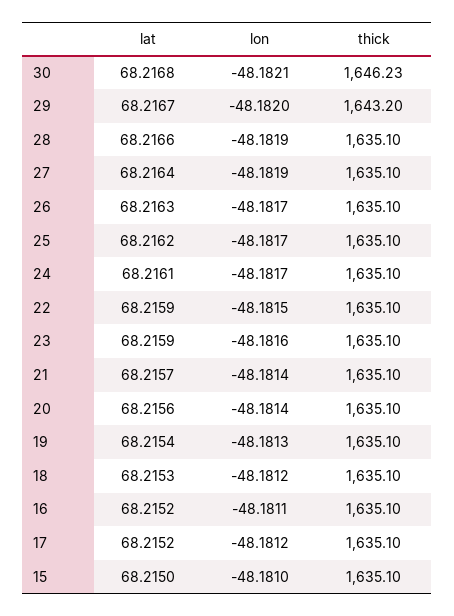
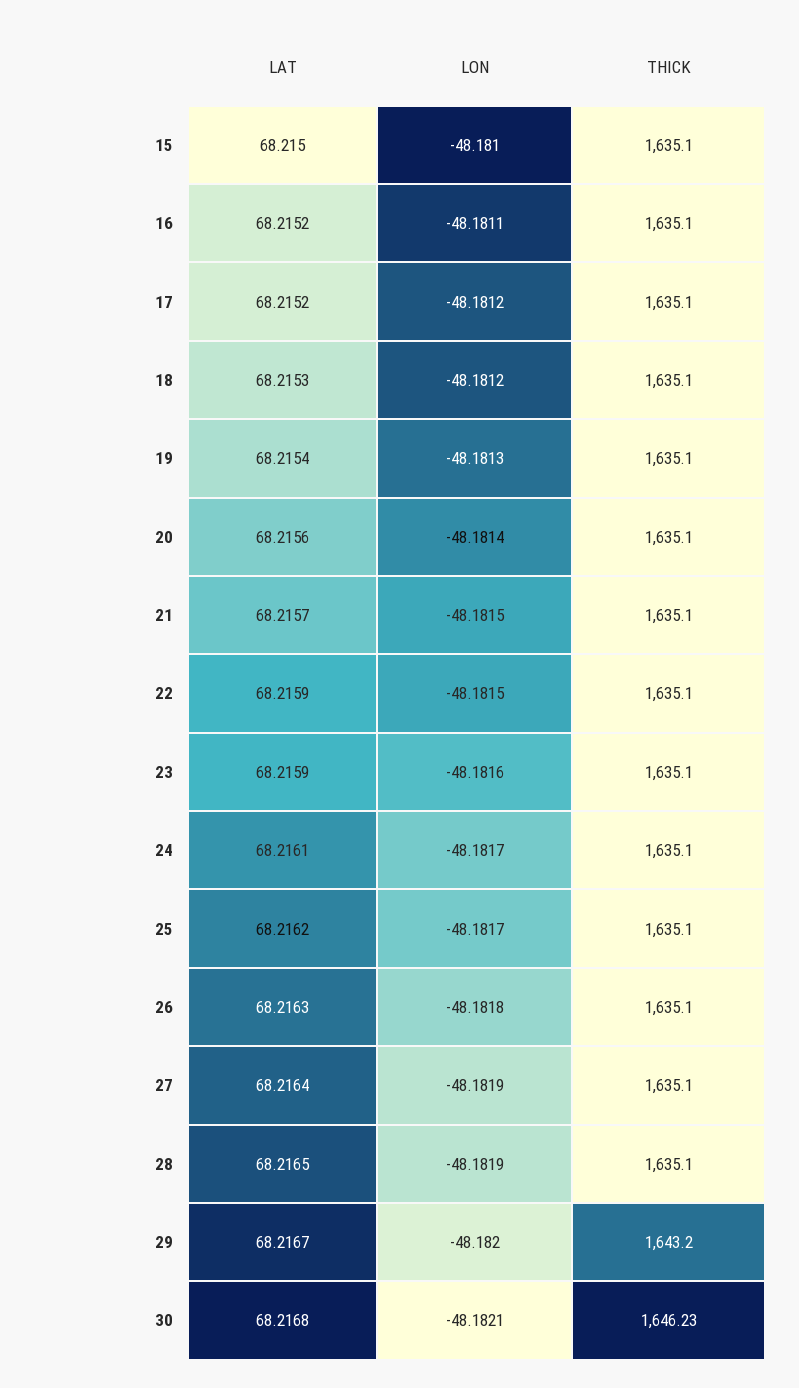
  {
    "lat": {
      "30": 68.2168,
      "29": 68.2167,
-     "28": 68.2166,
+     "28": 68.2165,
      "27": 68.2164,
      "26": 68.2163,
      "25": 68.2162,
      "24": 68.2161,
      "22": 68.2159,
      "23": 68.2159,
      "21": 68.2157,
      "20": 68.2156,
      "19": 68.2154,
      "18": 68.2153,
      "16": 68.2152,
      "17": 68.2152,
      "15": 68.215
    },
    "lon": {
      "30": -48.1821,
      "29": -48.182,
      "28": -48.1819,
      "27": -48.1819,
-     "26": -48.1817,
+     "26": -48.1818,
      "25": -48.1817,
      "24": -48.1817,
      "22": -48.1815,
      "23": -48.1816,
-     "21": -48.1814,
+     "21": -48.1815,
      "20": -48.1814,
      "19": -48.1813,
      "18": -48.1812,
      "16": -48.1811,
      "17": -48.1812,
      "15": -48.181
    },
    "thick": {
      "30": 1646.23,
      "29": 1643.2,
      "28": 1635.1,
      "27": 1635.1,
      "26": 1635.1,
      "25": 1635.1,
      "24": 1635.1,
      "22": 1635.1,
      "23": 1635.1,
      "21": 1635.1,
      "20": 1635.1,
      "19": 1635.1,
      "18": 1635.1,
      "16": 1635.1,
      "17": 1635.1,
      "15": 1635.1
    }
  }

